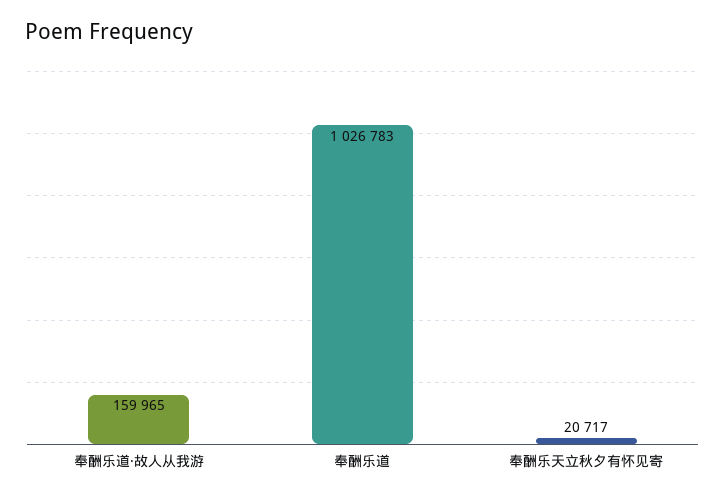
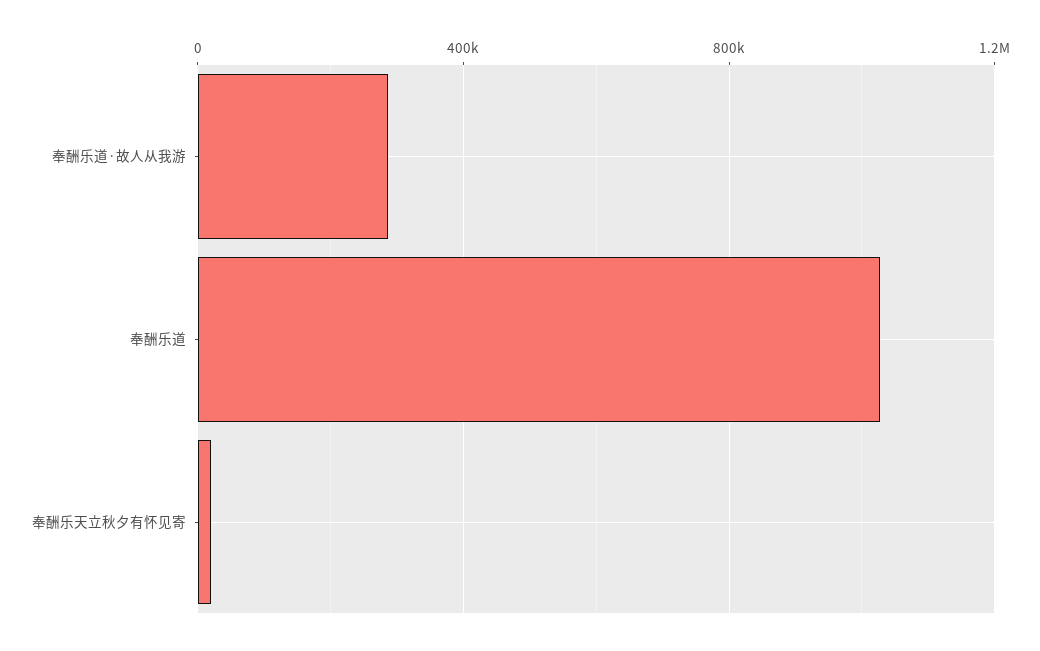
  {
-   "奉酬乐道·故人从我游": 159965,
+   "奉酬乐道·故人从我游": 300000,
    "奉酬乐道": 1026783,
    "奉酬乐天立秋夕有怀见寄": 20717
  }

